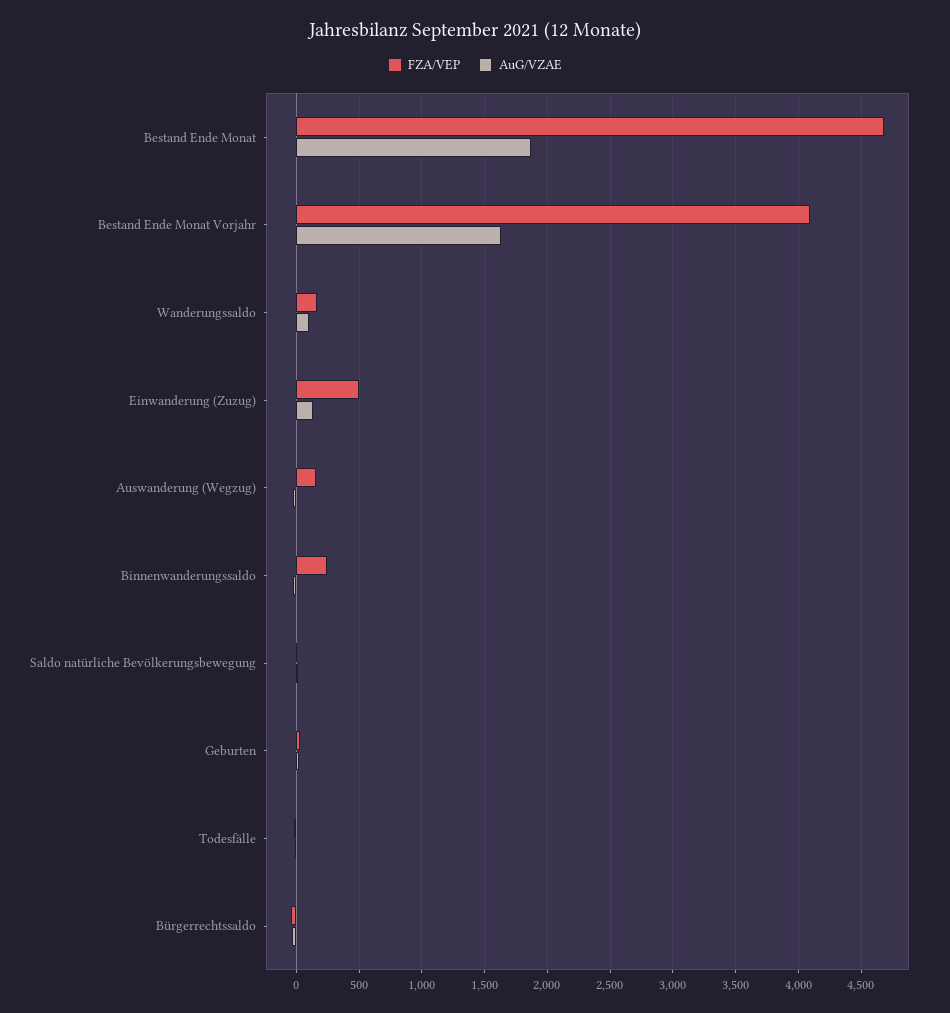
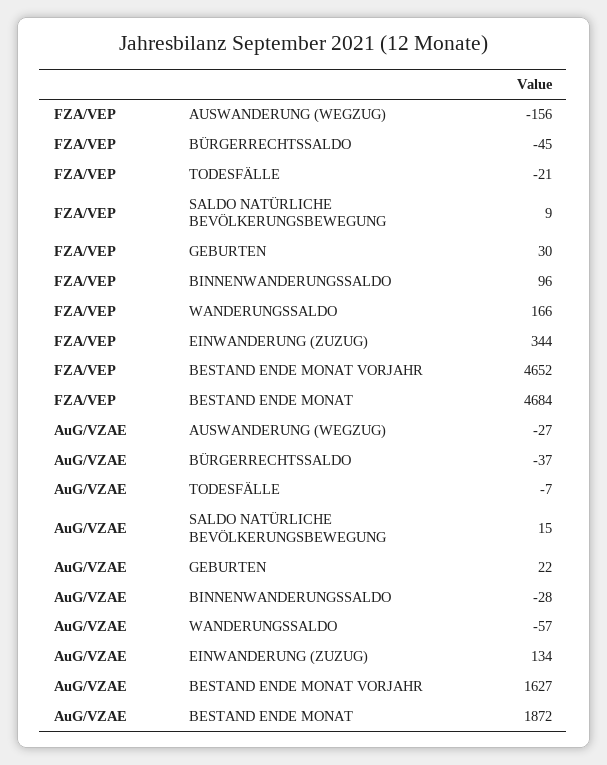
  {
    "FZA/VEP": {
      "Bestand Ende Monat": 4684,
-     "Bestand Ende Monat Vorjahr": 4100,
+     "Bestand Ende Monat Vorjahr": 4652,
      "Wanderungssaldo": 166,
-     "Einwanderung (Zuzug)": 500,
+     "Einwanderung (Zuzug)": 344,
-     "Auswanderung (Wegzug)": 150,
+     "Auswanderung (Wegzug)": -156,
-     "Binnenwanderungssaldo": 250,
+     "Binnenwanderungssaldo": 96,
      "Saldo natürliche Bevölkerungsbewegung": 9,
      "Geburten": 30,
      "Todesfälle": -21,
      "Bürgerrechtssaldo": -45
    },
    "AuG/VZAE": {
      "Bestand Ende Monat": 1872,
      "Bestand Ende Monat Vorjahr": 1627,
-     "Wanderungssaldo": 100,
+     "Wanderungssaldo": -57,
      "Einwanderung (Zuzug)": 134,
      "Auswanderung (Wegzug)": -27,
      "Binnenwanderungssaldo": -28,
      "Saldo natürliche Bevölkerungsbewegung": 15,
      "Geburten": 22,
      "Todesfälle": -7,
      "Bürgerrechtssaldo": -37
    }
  }

